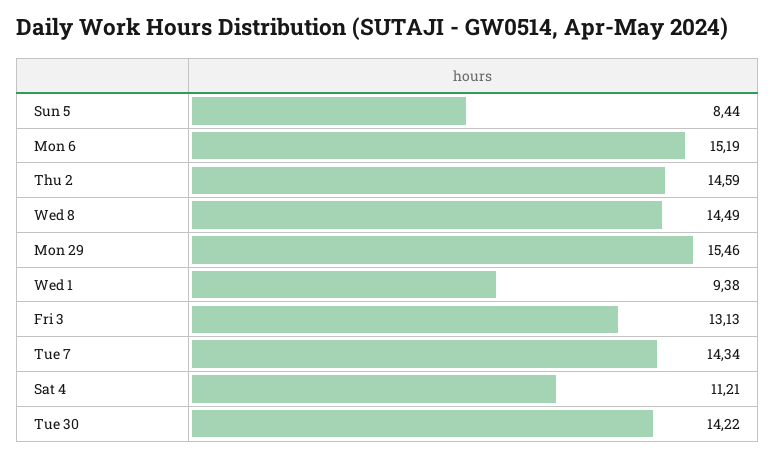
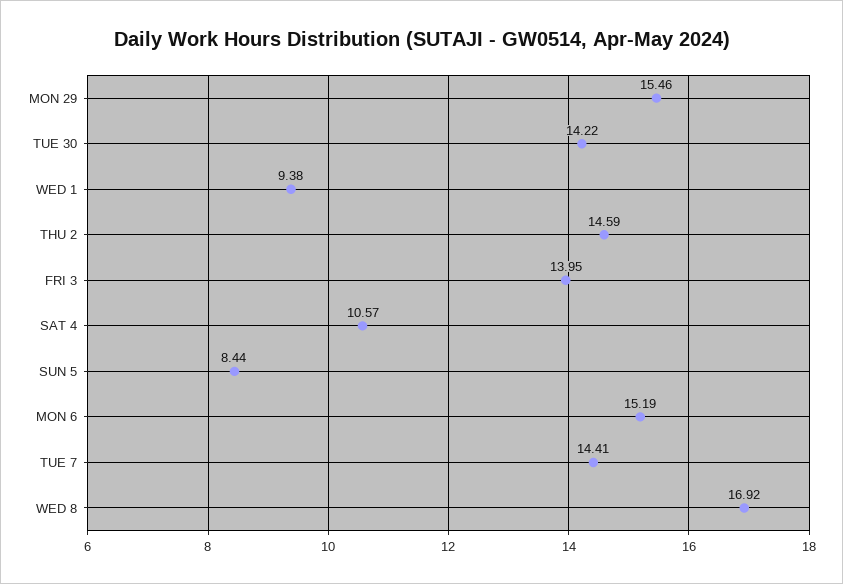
  {
    "Sun 5": 8.44,
    "Mon 6": 15.19,
    "Thu 2": 14.59,
-   "Wed 8": 14.49,
+   "Wed 8": 16.92,
    "Mon 29": 15.46,
    "Wed 1": 9.38,
-   "Fri 3": 13.13,
+   "Fri 3": 13.95,
-   "Tue 7": 14.34,
+   "Tue 7": 14.41,
-   "Sat 4": 11.21,
+   "Sat 4": 10.57,
    "Tue 30": 14.22
  }

